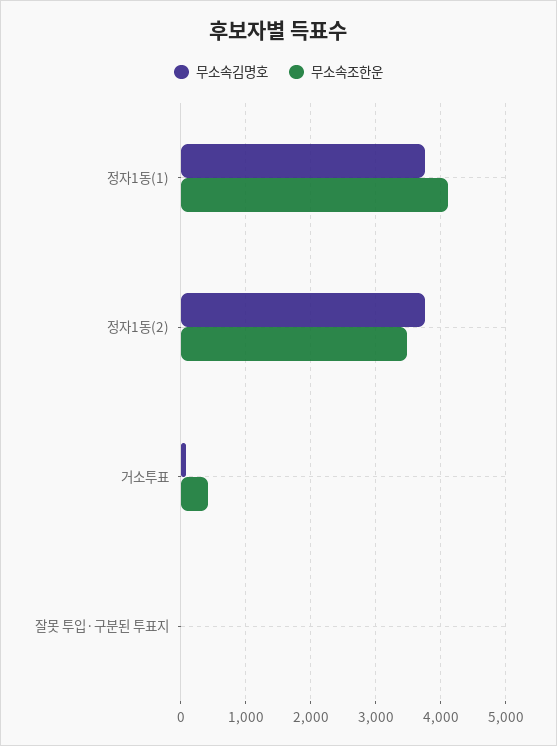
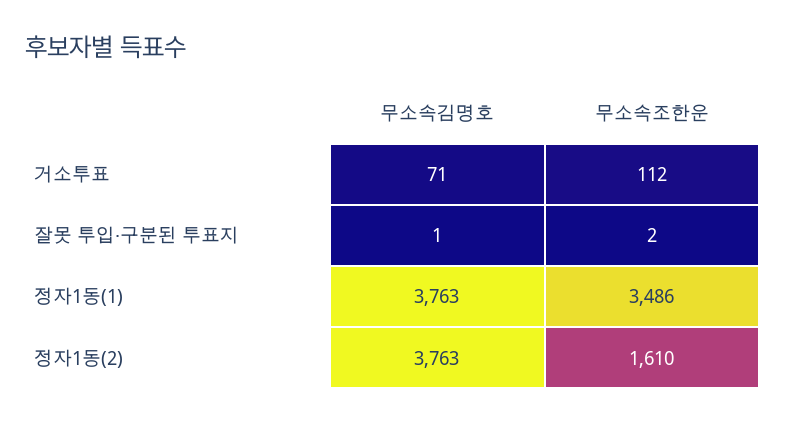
  {
    "무소속김명호": {
      "정자1동(1)": 3763,
      "정자1동(2)": 3763,
      "거소투표": 71,
      "잘못 투입·구분된 투표지": 1
    },
    "무소속조한운": {
-     "정자1동(1)": 4100,
+     "정자1동(1)": 3486,
-     "정자1동(2)": 3500,
+     "정자1동(2)": 1610,
-     "거소투표": 400,
+     "거소투표": 112,
      "잘못 투입·구분된 투표지": 2
    }
  }

